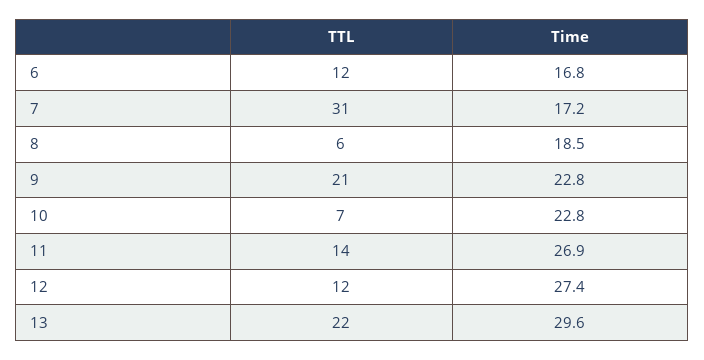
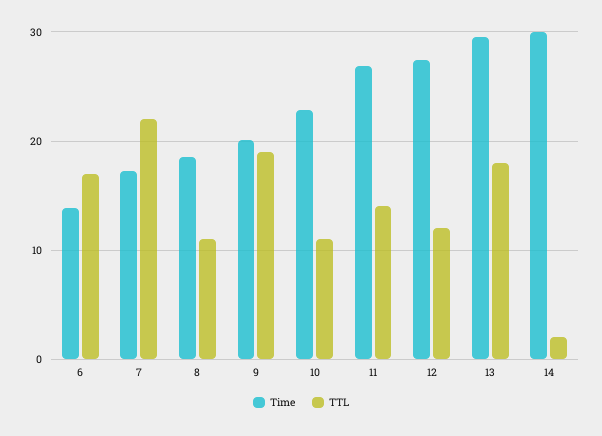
  {
    "TTL": {
-     "6": 12,
+     "6": 17,
-     "7": 31,
+     "7": 22,
-     "8": 6,
+     "8": 11,
-     "9": 21,
+     "9": 19,
-     "10": 7,
+     "10": 11,
      "11": 14,
      "12": 12,
-     "13": 22
+     "13": 18,
+     "14": 2
    },
    "Time": {
-     "6": 16.8,
+     "6": 14,
      "7": 17.2,
      "8": 18.5,
-     "9": 22.8,
+     "9": 20,
      "10": 22.8,
      "11": 26.9,
      "12": 27.4,
-     "13": 29.6
+     "13": 29.6,
+     "14": 30
    }
  }

